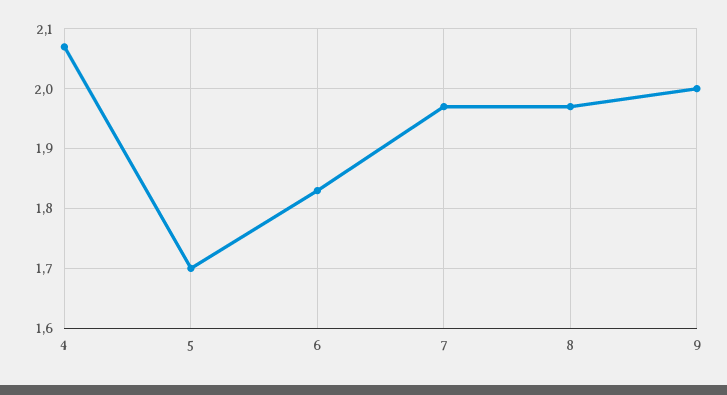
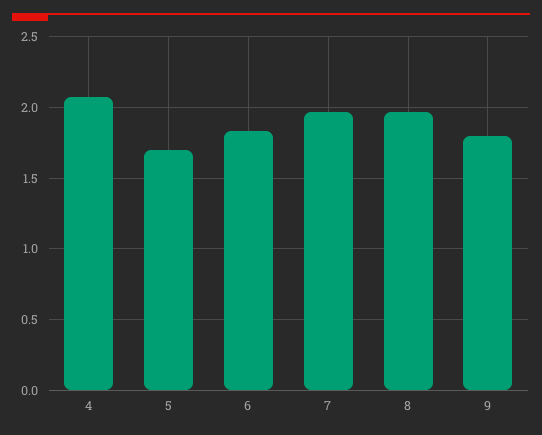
  {
    "4": 2.05,
    "5": 1.7,
    "6": 1.85,
    "7": 1.95,
    "8": 1.95,
-   "9": 2
+   "9": 1.8
  }

